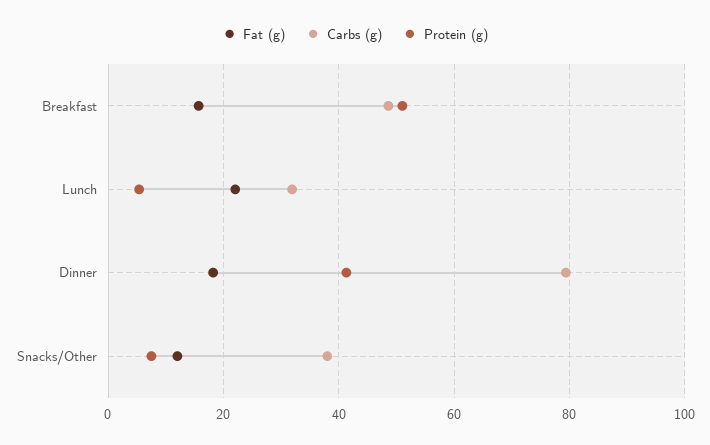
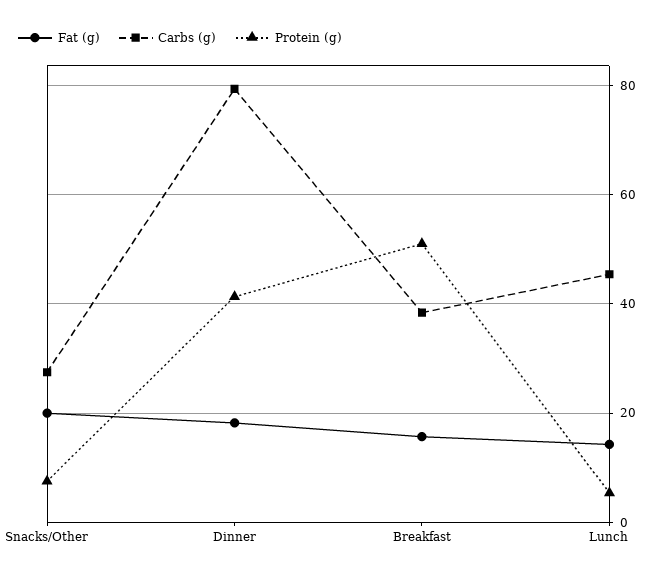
  {
    "Fat (g)": {
      "Breakfast": 16,
-     "Lunch": 22,
+     "Lunch": 14,
      "Dinner": 18,
-     "Snacks/Other": 12
+     "Snacks/Other": 20
    },
    "Carbs (g)": {
-     "Breakfast": 48,
+     "Breakfast": 38,
-     "Lunch": 32,
+     "Lunch": 46,
      "Dinner": 80,
-     "Snacks/Other": 38
+     "Snacks/Other": 28
    },
    "Protein (g)": {
      "Breakfast": 52,
      "Lunch": 6,
      "Dinner": 42,
      "Snacks/Other": 8
    }
  }

